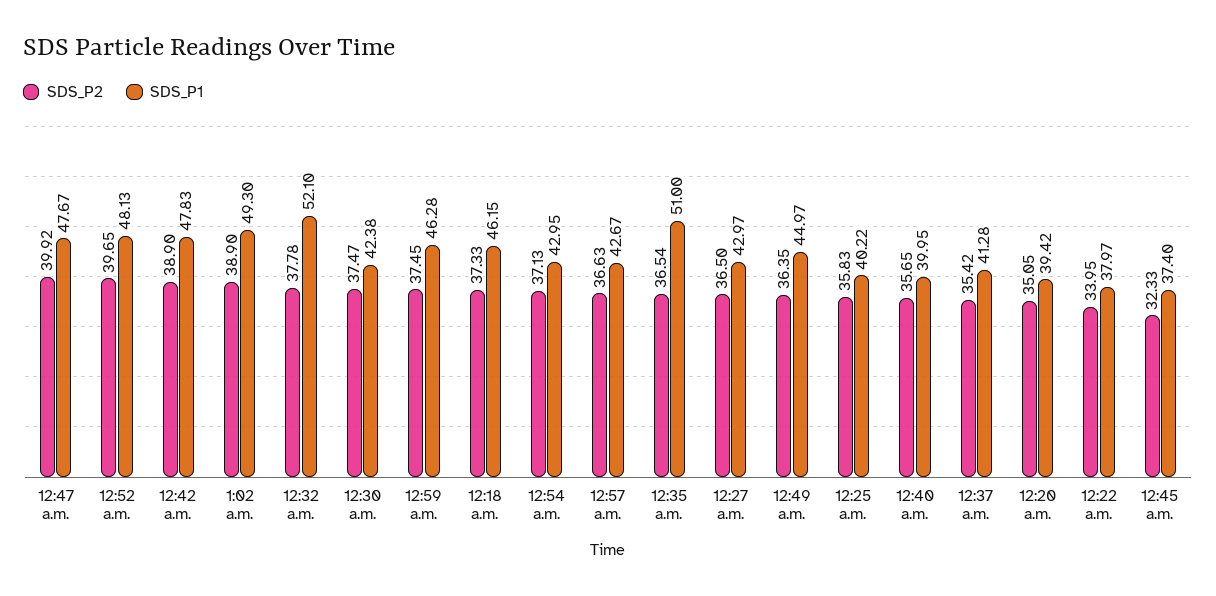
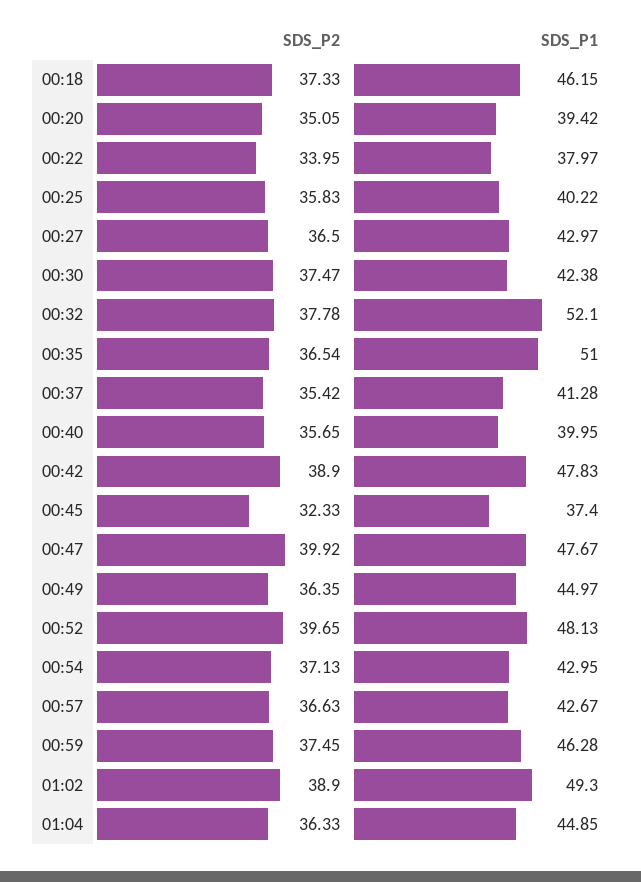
  {
    "SDS_P2": {
      "12:47 a.m.": 39.92,
      "12:52 a.m.": 39.65,
      "12:42 a.m.": 38.9,
      "1:02 a.m.": 38.9,
      "12:32 a.m.": 37.78,
      "12:30 a.m.": 37.47,
      "12:59 a.m.": 37.45,
      "12:18 a.m.": 37.33,
      "12:54 a.m.": 37.13,
      "12:57 a.m.": 36.63,
      "12:35 a.m.": 36.54,
      "12:27 a.m.": 36.5,
      "12:49 a.m.": 36.35,
      "12:25 a.m.": 35.83,
      "12:40 a.m.": 35.65,
      "12:37 a.m.": 35.42,
      "12:20 a.m.": 35.05,
      "12:22 a.m.": 33.95,
-     "12:45 a.m.": 32.33
+     "12:45 a.m.": 32.33,
+     "01:04": 36.33
    },
    "SDS_P1": {
      "12:47 a.m.": 47.67,
      "12:52 a.m.": 48.13,
      "12:42 a.m.": 47.83,
      "1:02 a.m.": 49.3,
      "12:32 a.m.": 52.1,
      "12:30 a.m.": 42.38,
      "12:59 a.m.": 46.28,
      "12:18 a.m.": 46.15,
      "12:54 a.m.": 42.95,
      "12:57 a.m.": 42.67,
      "12:35 a.m.": 51,
      "12:27 a.m.": 42.97,
      "12:49 a.m.": 44.97,
      "12:25 a.m.": 40.22,
      "12:40 a.m.": 39.95,
      "12:37 a.m.": 41.28,
      "12:20 a.m.": 39.42,
      "12:22 a.m.": 37.97,
-     "12:45 a.m.": 37.4
+     "12:45 a.m.": 37.4,
+     "01:04": 44.85
    }
  }

